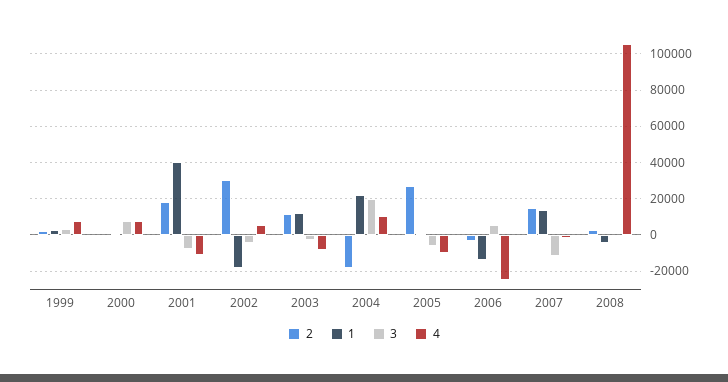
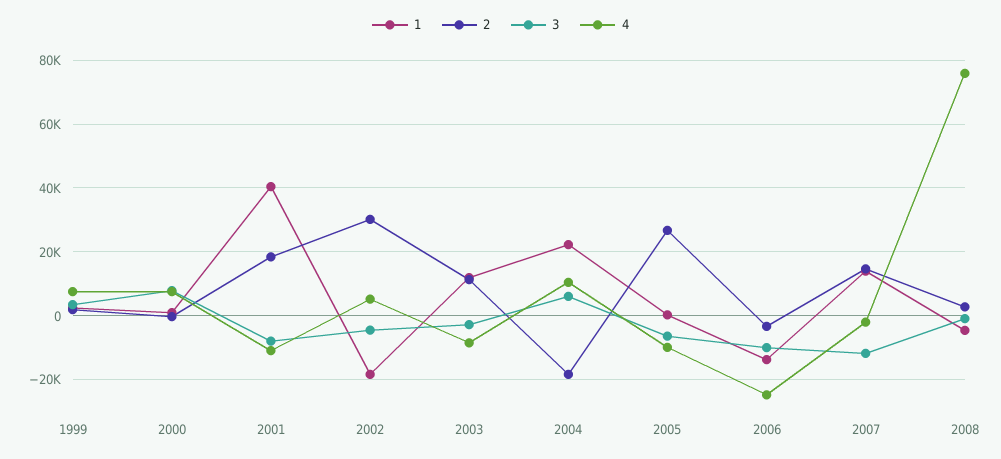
  {
    "2": {
      "1999": 2000,
      "2000": 0,
      "2001": 18000,
      "2002": 30000,
      "2003": 12000,
      "2004": -18000,
      "2005": 26000,
      "2006": -4000,
      "2007": 14000,
      "2008": 2000
    },
    "1": {
      "1999": 2000,
      "2000": 0,
      "2001": 40000,
      "2002": -18000,
      "2003": 12000,
      "2004": 22000,
      "2005": 0,
      "2006": -14000,
      "2007": 14000,
      "2008": -4000
    },
    "3": {
      "1999": 4000,
      "2000": 8000,
      "2001": -8000,
      "2002": -4000,
      "2003": -2000,
-     "2004": 20000,
+     "2004": 6000,
      "2005": -6000,
-     "2006": 5000,
+     "2006": -10000,
      "2007": -12000,
      "2008": 0
    },
    "4": {
      "1999": 8000,
      "2000": 8000,
      "2001": -10000,
      "2002": 6000,
      "2003": -8000,
      "2004": 10000,
      "2005": -10000,
      "2006": -24000,
      "2007": -2000,
-     "2008": 105000
+     "2008": 76000
    }
  }

